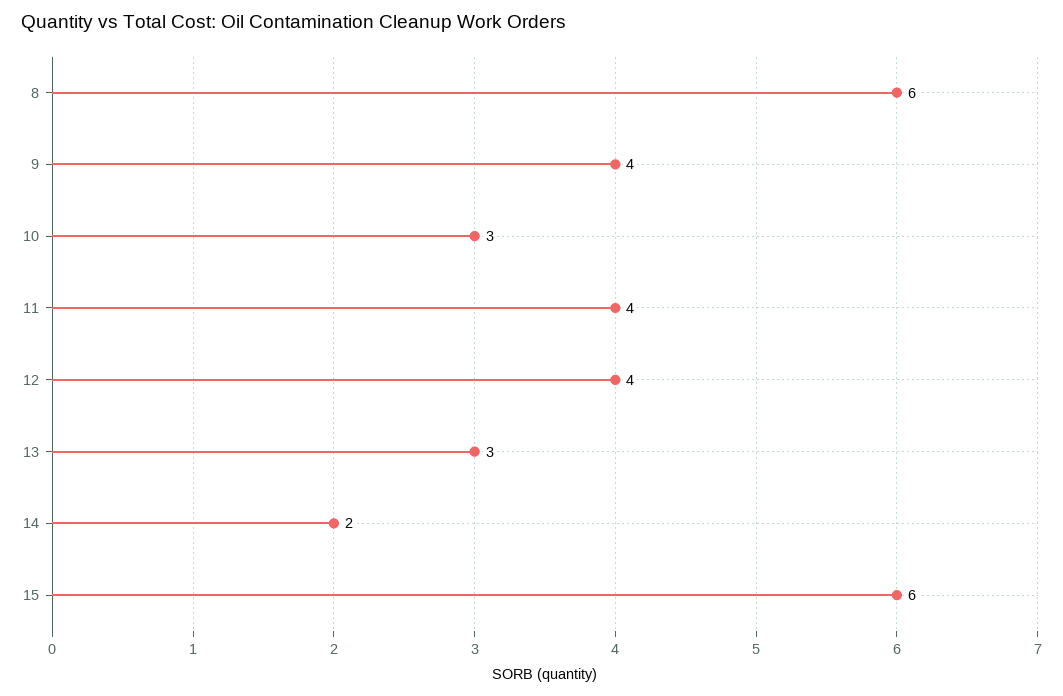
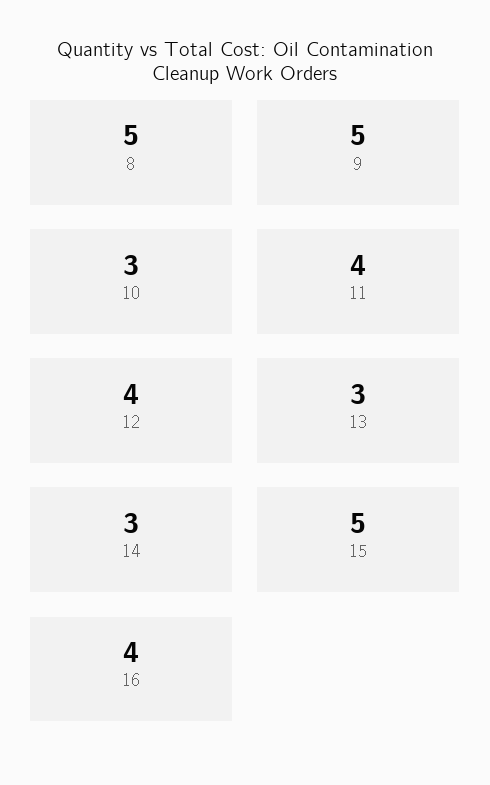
  {
-   "8": 6,
+   "8": 5,
-   "9": 4,
+   "9": 5,
    "10": 3,
    "11": 4,
    "12": 4,
    "13": 3,
-   "14": 2,
+   "14": 3,
-   "15": 6
+   "15": 5,
+   "16": 4
  }

